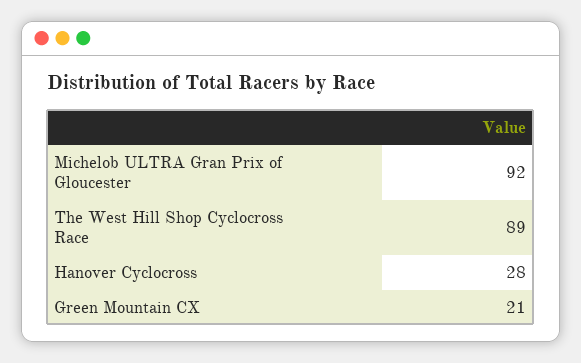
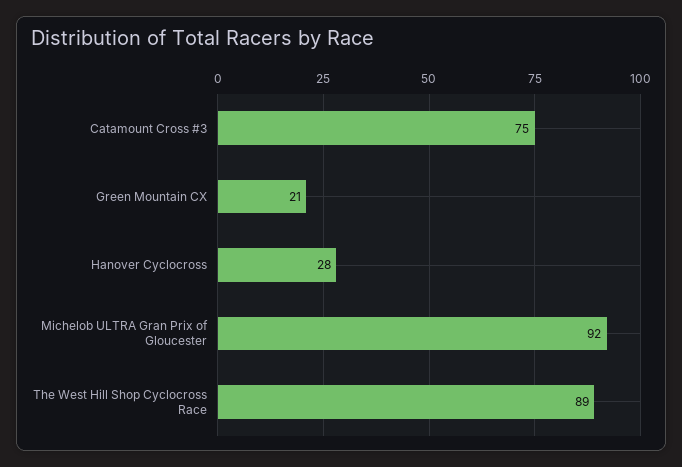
  {
    "Michelob ULTRA Gran Prix of Gloucester": 92,
    "The West Hill Shop Cyclocross Race": 89,
    "Hanover Cyclocross": 28,
-   "Green Mountain CX": 21
+   "Green Mountain CX": 21,
+   "Catamount Cross #3": 75
  }

